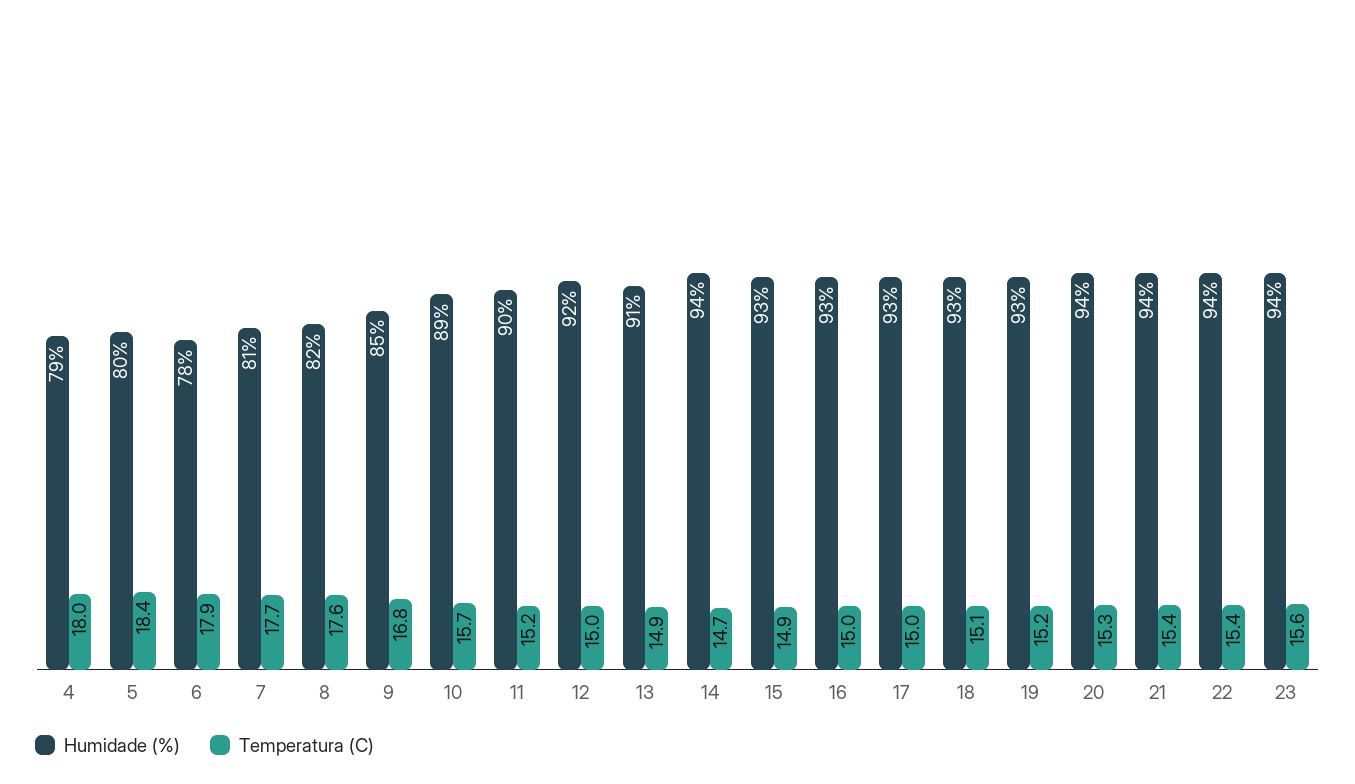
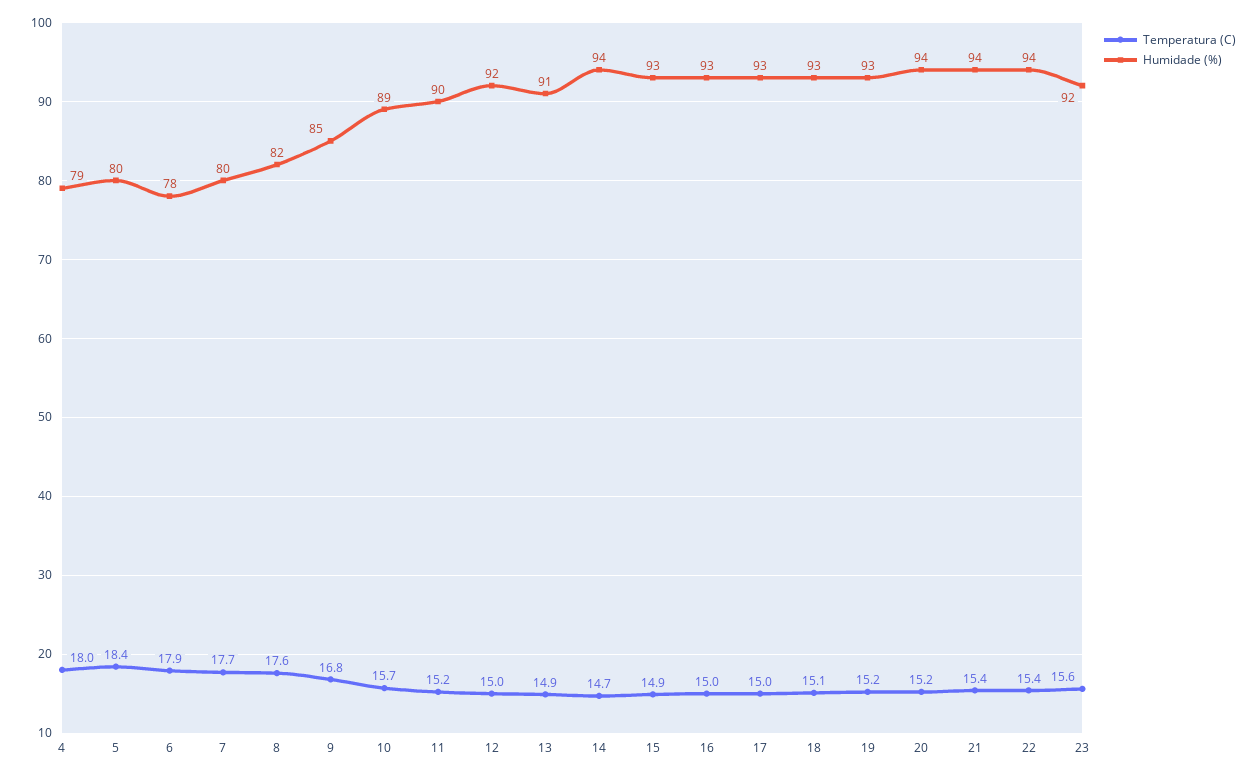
  {
    "Humidade (%)": {
      "4": 79,
      "5": 80,
      "6": 78,
-     "7": 81,
+     "7": 80,
      "8": 82,
      "9": 85,
      "10": 89,
      "11": 90,
      "12": 92,
      "13": 91,
      "14": 94,
      "15": 93,
      "16": 93,
      "17": 93,
      "18": 93,
      "19": 93,
      "20": 94,
      "21": 94,
      "22": 94,
-     "23": 94
+     "23": 92
    },
    "Temperatura (C)": {
      "4": 18,
      "5": 18.4,
      "6": 17.9,
      "7": 17.7,
      "8": 17.6,
      "9": 16.8,
      "10": 15.7,
      "11": 15.2,
      "12": 15,
      "13": 14.9,
      "14": 14.7,
      "15": 14.9,
      "16": 15,
      "17": 15,
      "18": 15.1,
      "19": 15.2,
-     "20": 15.3,
+     "20": 15.2,
      "21": 15.4,
      "22": 15.4,
      "23": 15.6
    }
  }

